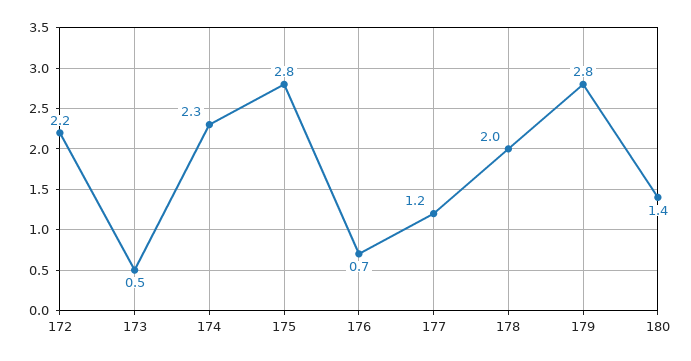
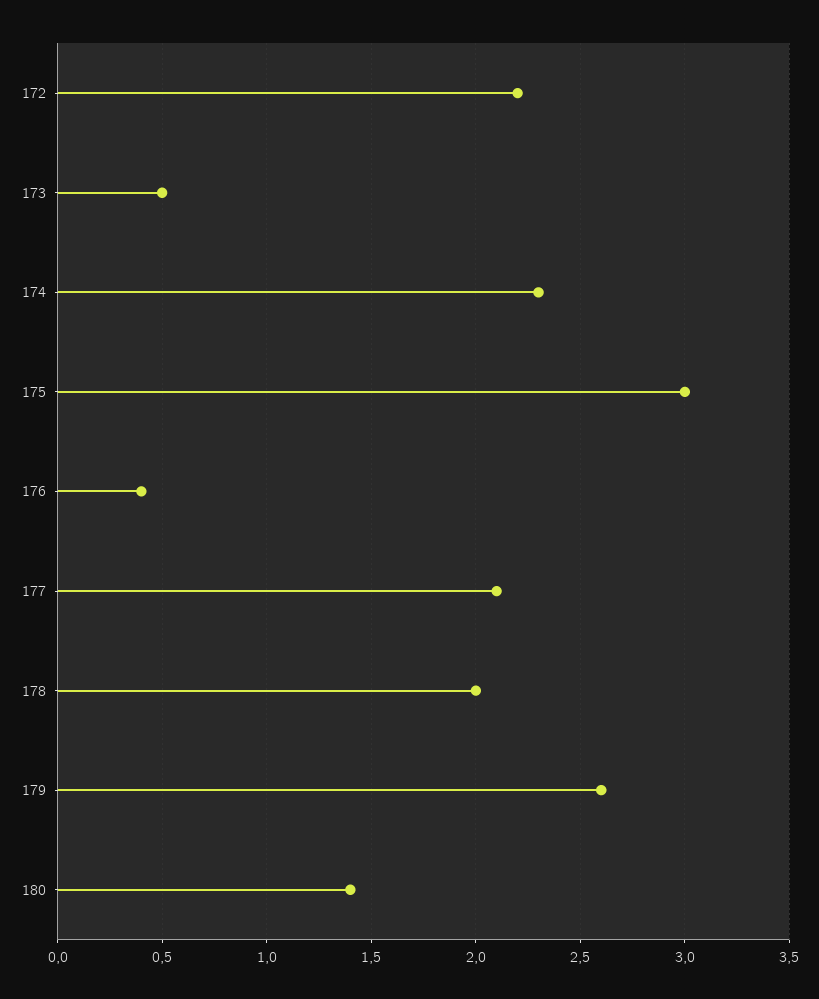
  {
    "172": 2.2,
    "173": 0.5,
    "174": 2.3,
-   "175": 2.8,
+   "175": 3,
-   "176": 0.7,
+   "176": 0.4,
-   "177": 1.2,
+   "177": 2.1,
    "178": 2,
-   "179": 2.8,
+   "179": 2.6,
    "180": 1.4
  }

